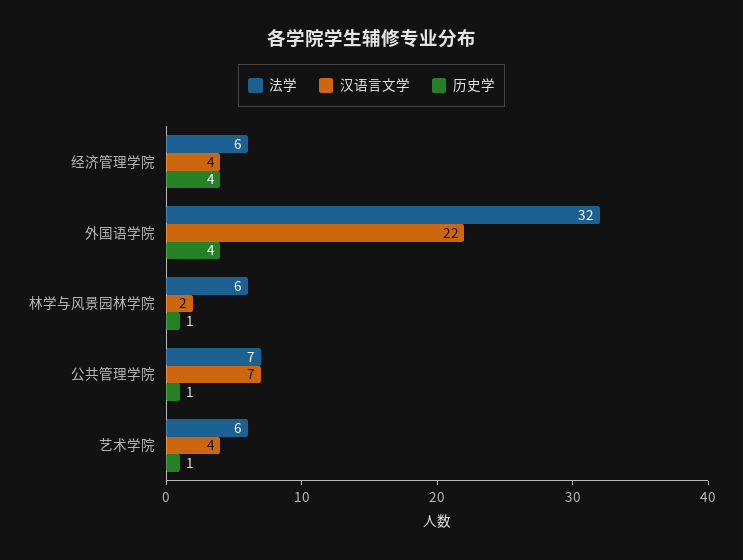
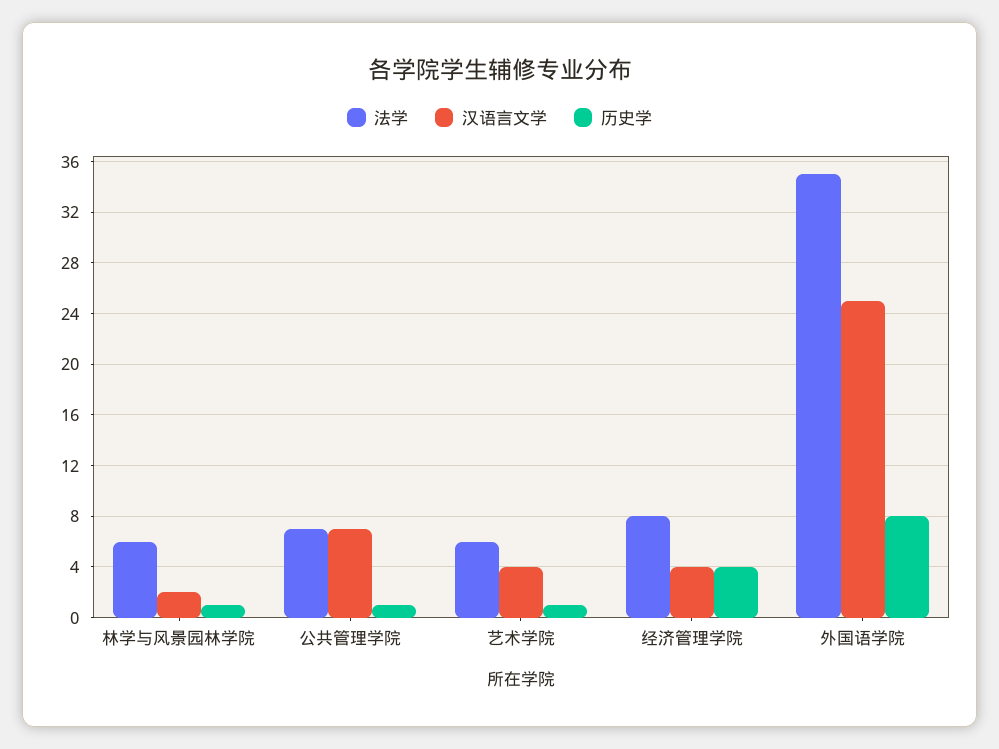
  {
    "法学": {
-     "经济管理学院": 6,
+     "经济管理学院": 8,
-     "外国语学院": 32,
+     "外国语学院": 35,
      "林学与风景园林学院": 6,
      "公共管理学院": 7,
      "艺术学院": 6
    },
    "汉语言文学": {
      "经济管理学院": 4,
-     "外国语学院": 22,
+     "外国语学院": 25,
      "林学与风景园林学院": 2,
      "公共管理学院": 7,
      "艺术学院": 4
    },
    "历史学": {
      "经济管理学院": 4,
-     "外国语学院": 4,
+     "外国语学院": 8,
      "林学与风景园林学院": 1,
      "公共管理学院": 1,
      "艺术学院": 1
    }
  }

